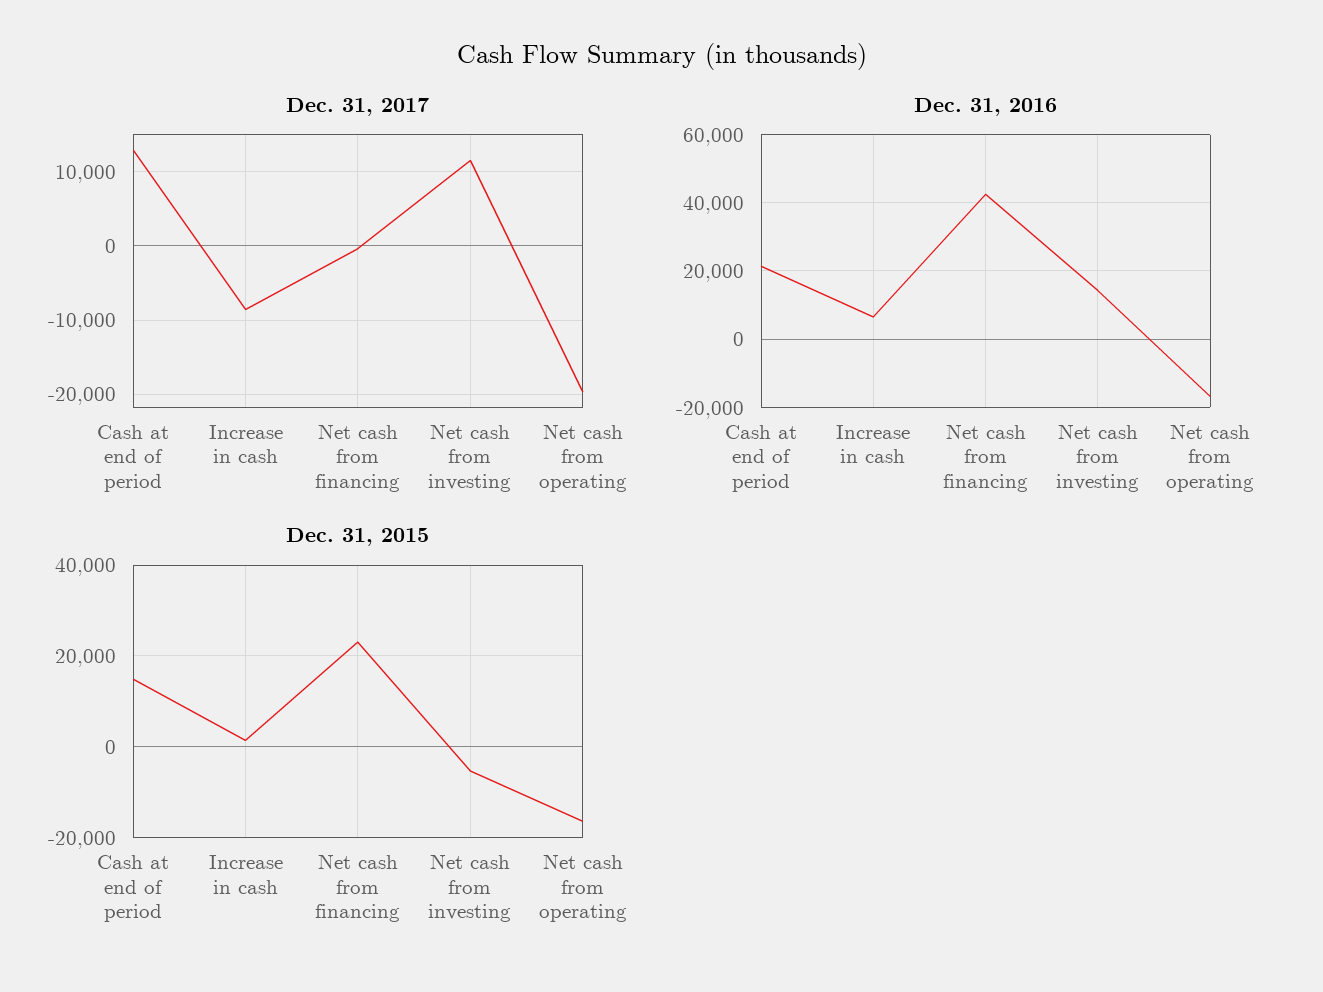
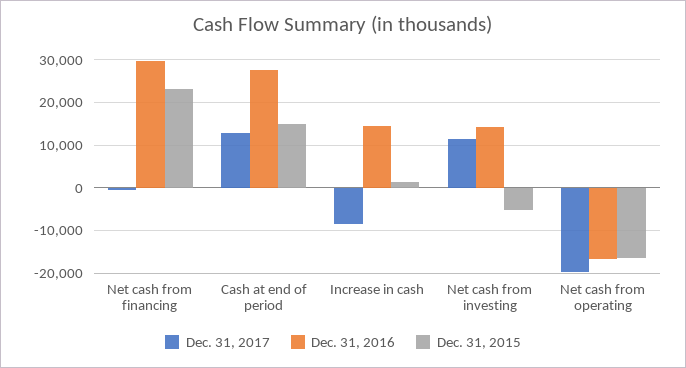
  {
    "Dec. 31, 2017": {
      "Cash at end of period": 13000,
      "Increase in cash": -9000,
      "Net cash from financing": 0,
      "Net cash from investing": 12000,
      "Net cash from operating": -20000
    },
    "Dec. 31, 2016": {
-     "Cash at end of period": 22000,
+     "Cash at end of period": 28000,
-     "Increase in cash": 6000,
+     "Increase in cash": 14000,
-     "Net cash from financing": 42000,
+     "Net cash from financing": 30000,
      "Net cash from investing": 14000,
      "Net cash from operating": -16000
    },
    "Dec. 31, 2015": {
      "Cash at end of period": 14000,
      "Increase in cash": 2000,
      "Net cash from financing": 24000,
      "Net cash from investing": -6000,
      "Net cash from operating": -16000
    }
  }

